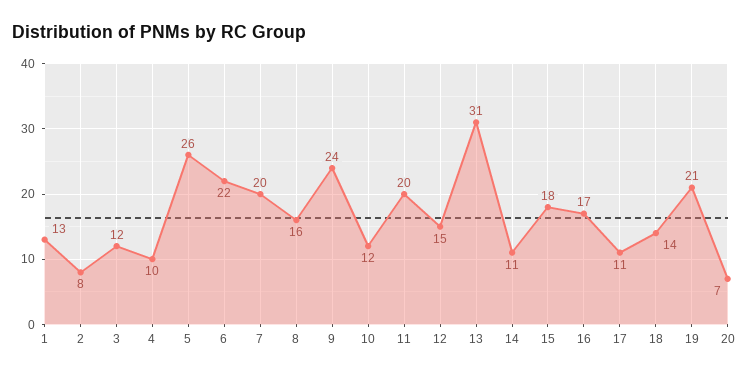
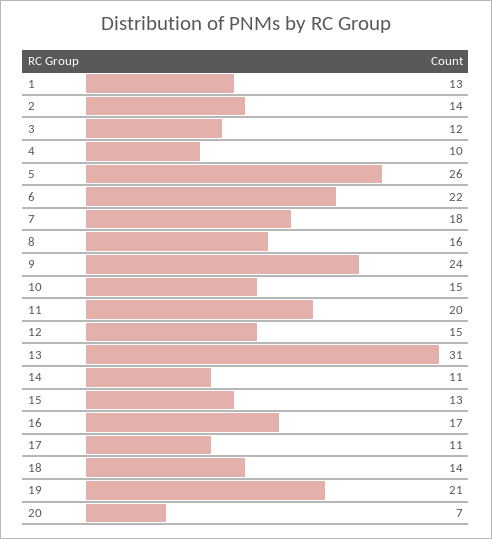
  {
    "1": 13,
-   "2": 8,
+   "2": 14,
    "3": 12,
    "4": 10,
    "5": 26,
    "6": 22,
-   "7": 20,
+   "7": 18,
    "8": 16,
    "9": 24,
-   "10": 12,
+   "10": 15,
    "11": 20,
    "12": 15,
    "13": 31,
    "14": 11,
-   "15": 18,
+   "15": 13,
    "16": 17,
    "17": 11,
    "18": 14,
    "19": 21,
    "20": 7
  }

